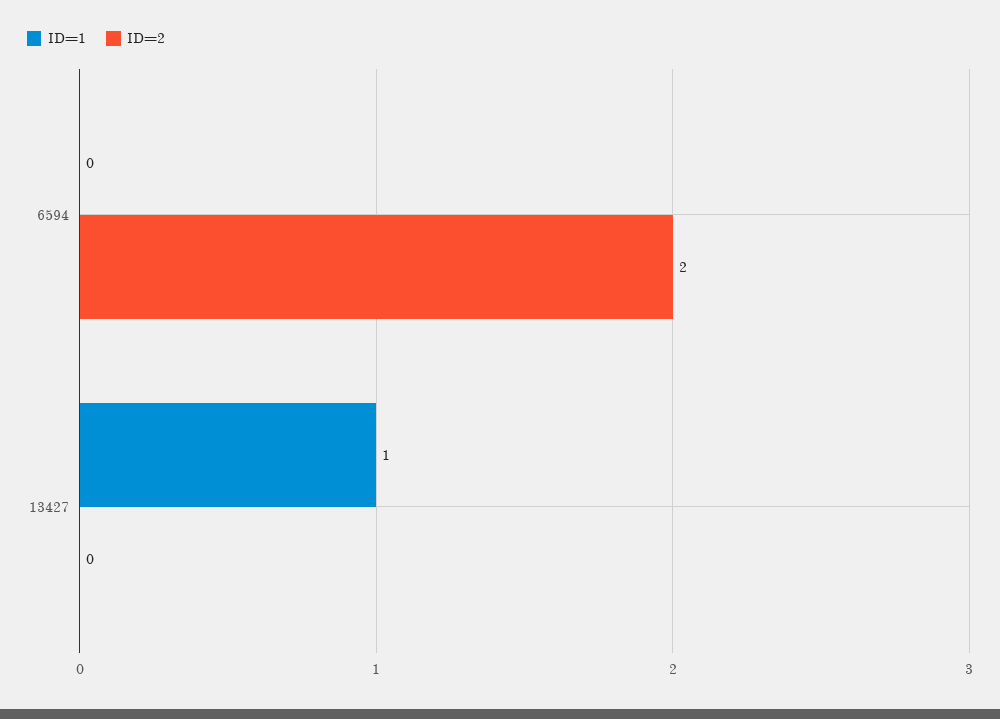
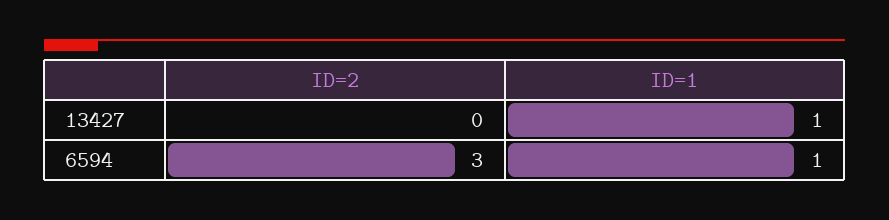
  {
    "ID=1": {
-     "6594": 0,
+     "6594": 1,
      "13427": 1
    },
    "ID=2": {
-     "6594": 2,
+     "6594": 3,
      "13427": 0
    }
  }

